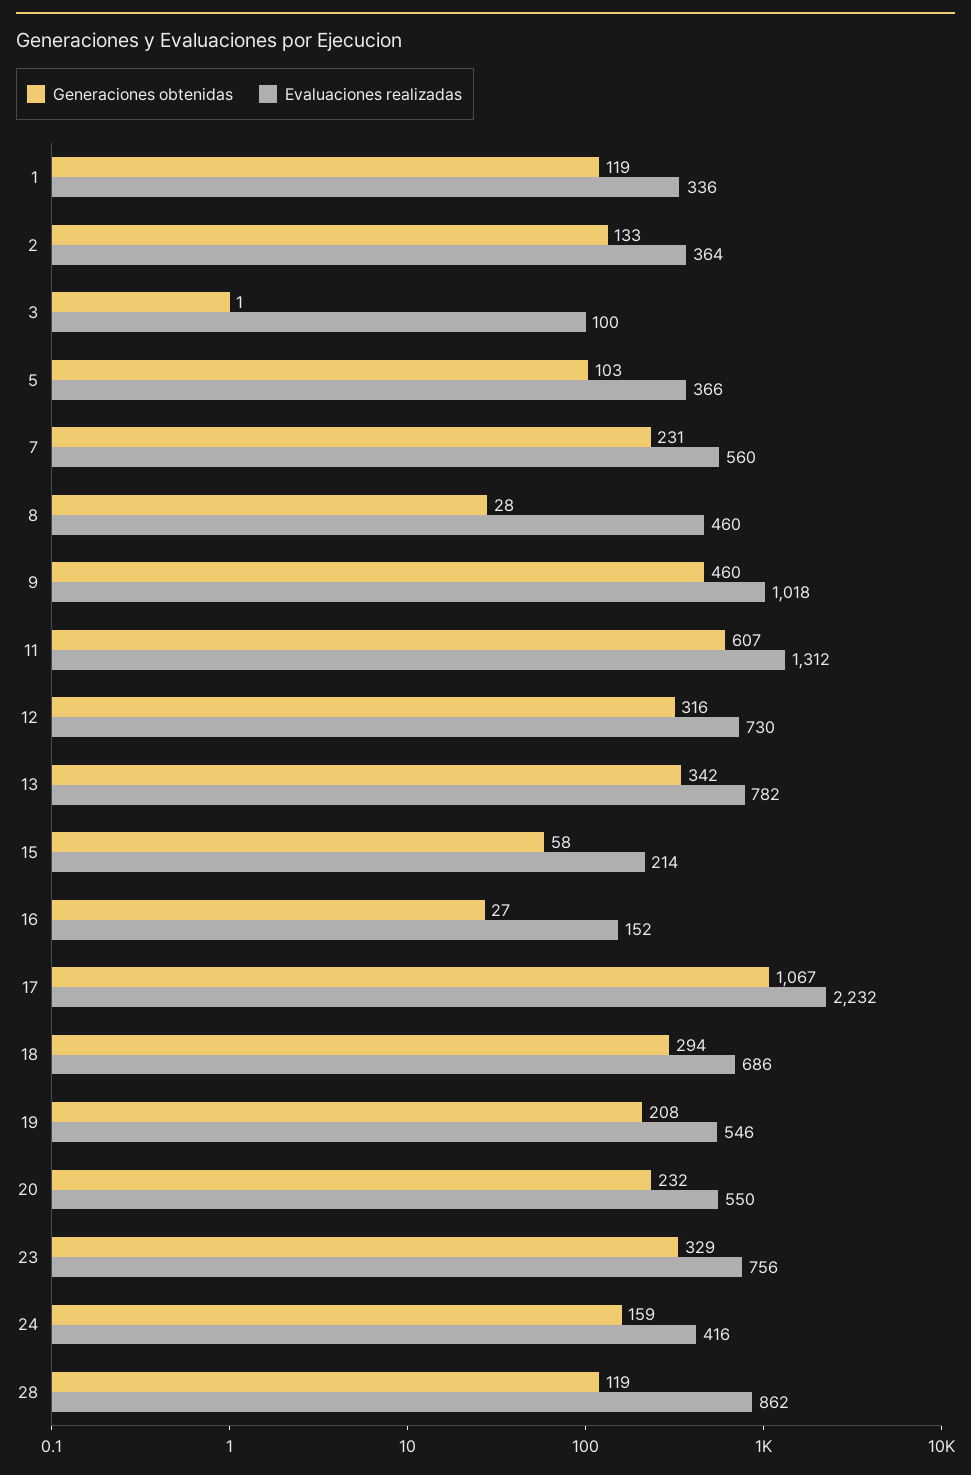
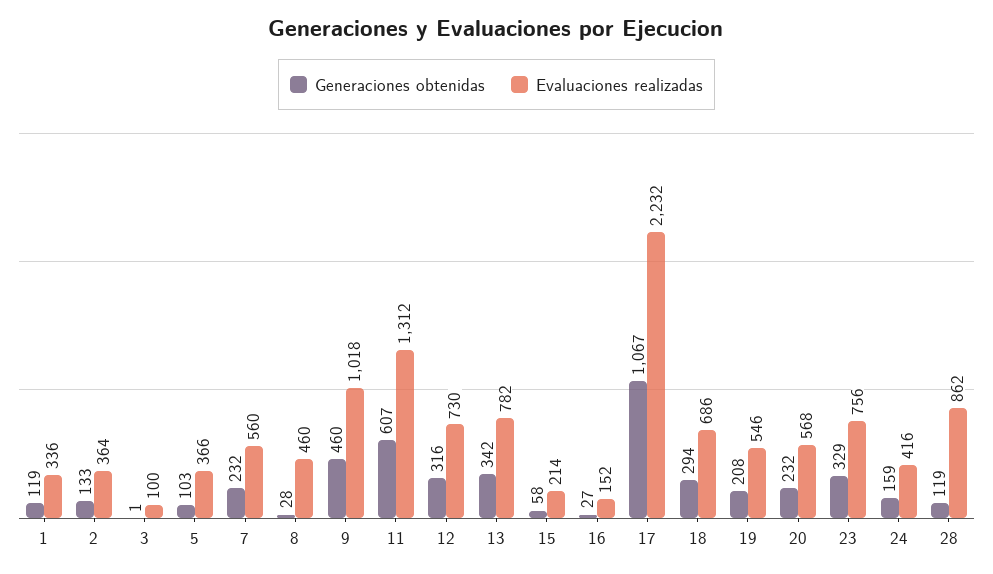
  {
    "Generaciones obtenidas": {
      "1": 119,
      "2": 133,
      "3": 1,
      "5": 103,
-     "7": 231,
+     "7": 232,
      "8": 28,
      "9": 460,
      "11": 607,
      "12": 316,
      "13": 342,
      "15": 58,
      "16": 27,
      "17": 1067,
      "18": 294,
      "19": 208,
      "20": 232,
      "23": 329,
      "24": 159,
      "28": 119
    },
    "Evaluaciones realizadas": {
      "1": 336,
      "2": 364,
      "3": 100,
      "5": 366,
      "7": 560,
      "8": 460,
      "9": 1018,
      "11": 1312,
      "12": 730,
      "13": 782,
      "15": 214,
      "16": 152,
      "17": 2232,
      "18": 686,
      "19": 546,
-     "20": 550,
+     "20": 568,
      "23": 756,
      "24": 416,
      "28": 862
    }
  }

